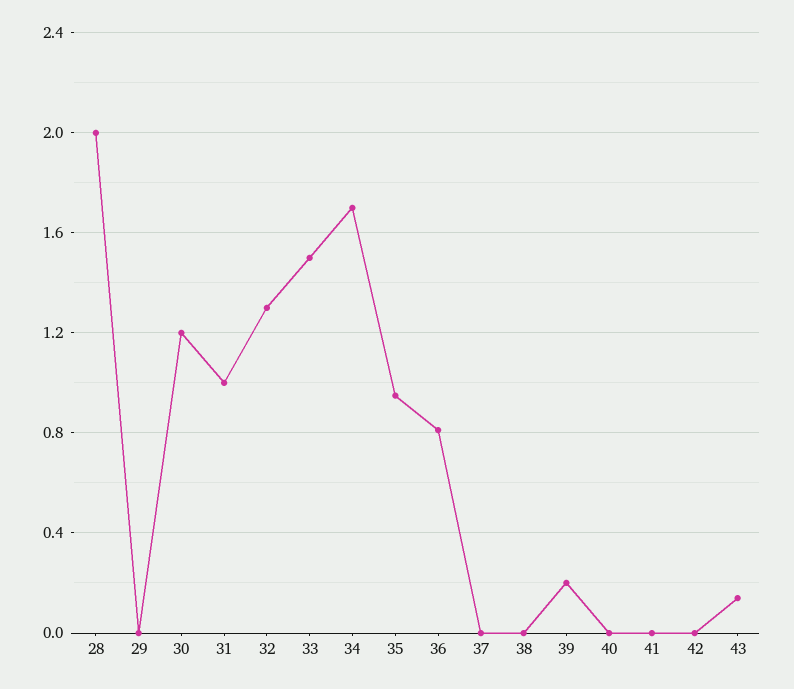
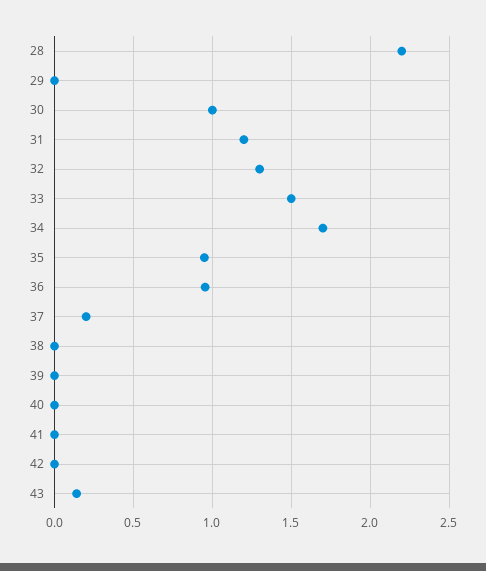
  {
-   "28": 2,
+   "28": 2.2,
    "29": 0,
-   "30": 1.2,
+   "30": 1,
-   "31": 1,
+   "31": 1.2,
    "32": 1.3,
    "33": 1.5,
    "34": 1.7,
    "35": 0.95,
-   "36": 0.8,
+   "36": 0.95,
-   "37": 0,
+   "37": 0.2,
    "38": 0,
-   "39": 0.2,
+   "39": 0,
    "40": 0,
    "41": 0,
    "42": 0,
    "43": 0.15
  }

